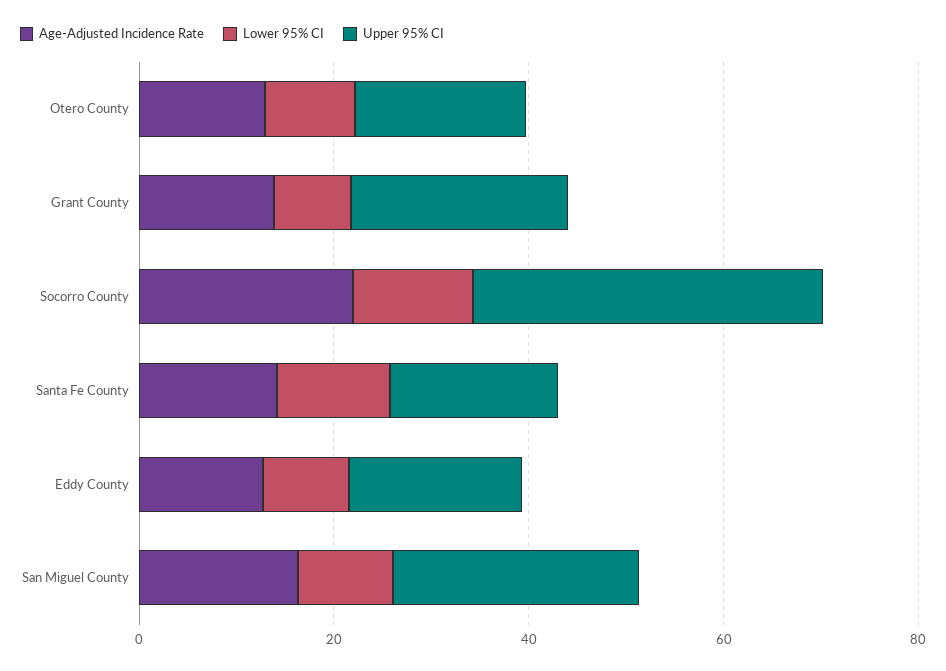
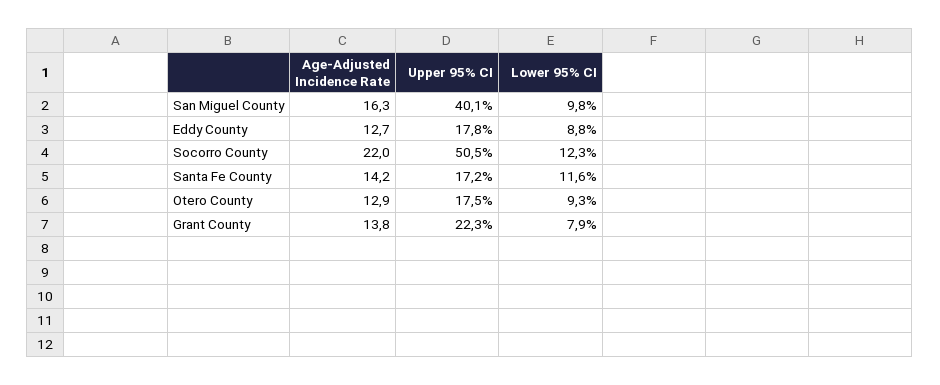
  {
    "Age-Adjusted Incidence Rate": {
      "Otero County": 12.9,
      "Grant County": 13.8,
      "Socorro County": 22,
      "Santa Fe County": 14.2,
      "Eddy County": 12.7,
      "San Miguel County": 16.3
    },
    "Lower 95% CI": {
      "Otero County": 9.3,
      "Grant County": 7.9,
      "Socorro County": 12.3,
      "Santa Fe County": 11.6,
      "Eddy County": 8.8,
      "San Miguel County": 9.8
    },
    "Upper 95% CI": {
      "Otero County": 17.5,
      "Grant County": 22.3,
-     "Socorro County": 35,
+     "Socorro County": 50.5,
      "Santa Fe County": 17.2,
      "Eddy County": 17.8,
-     "San Miguel County": 25
+     "San Miguel County": 40.1
    }
  }

